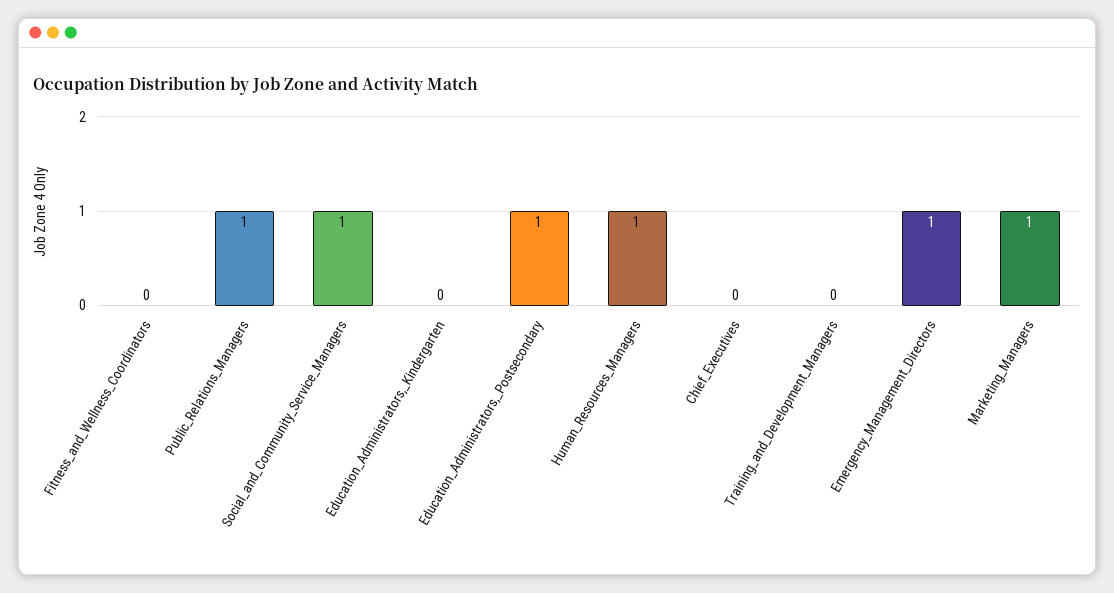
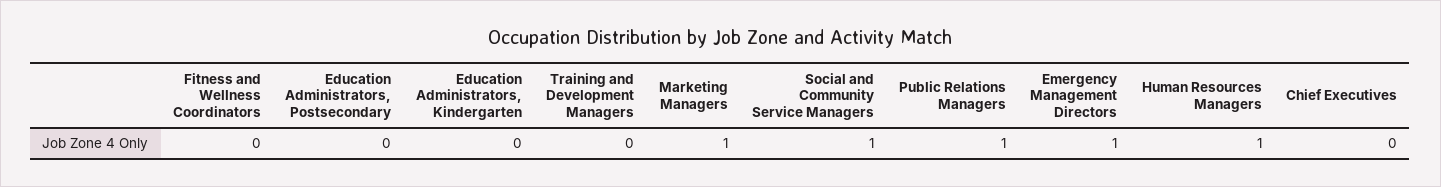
  {
    "Fitness_and_Wellness_Coordinators": 0,
    "Public_Relations_Managers": 1,
    "Social_and_Community_Service_Managers": 1,
    "Education_Administrators,_Kindergarten": 0,
-   "Education_Administrators,_Postsecondary": 1,
+   "Education_Administrators,_Postsecondary": 0,
    "Human_Resources_Managers": 1,
    "Chief_Executives": 0,
    "Training_and_Development_Managers": 0,
    "Emergency_Management_Directors": 1,
    "Marketing_Managers": 1
  }

